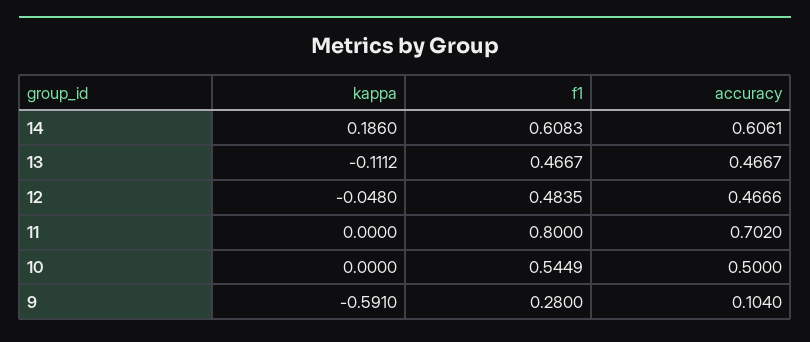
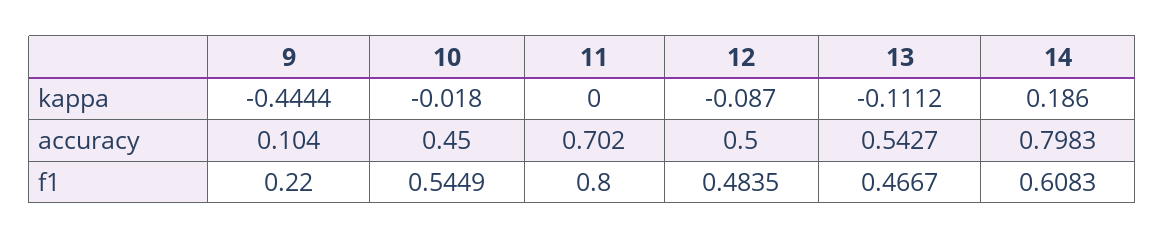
  {
    "kappa": {
      "14": 0.186,
      "13": -0.1112,
-     "12": -0.048,
+     "12": -0.087,
      "11": 0,
-     "10": 0,
+     "10": -0.018,
-     "9": -0.591
+     "9": -0.4444
    },
    "f1": {
      "14": 0.6083,
      "13": 0.4667,
      "12": 0.4835,
      "11": 0.8,
      "10": 0.5449,
-     "9": 0.28
+     "9": 0.22
    },
    "accuracy": {
-     "14": 0.6061,
+     "14": 0.7983,
-     "13": 0.4667,
+     "13": 0.5427,
-     "12": 0.4666,
+     "12": 0.5,
      "11": 0.702,
-     "10": 0.5,
+     "10": 0.45,
      "9": 0.104
    }
  }

